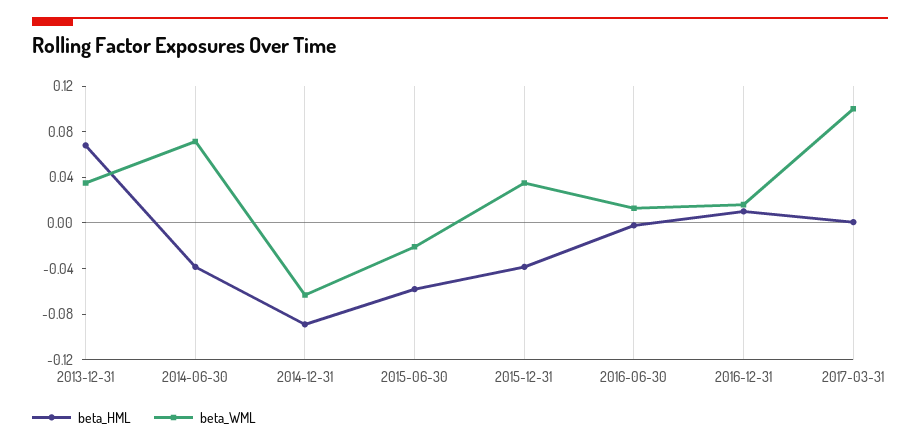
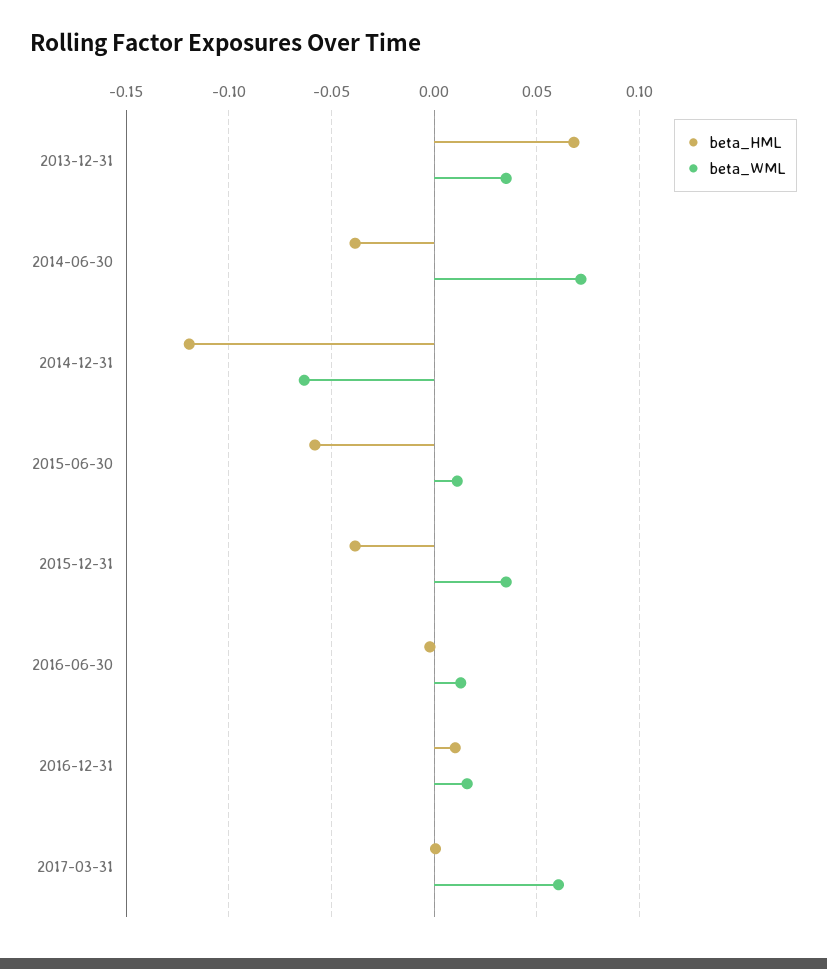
  {
    "beta_HML": {
      "2013-12-31": 0.07,
      "2014-06-30": -0.04,
-     "2014-12-31": -0.09,
+     "2014-12-31": -0.12,
      "2015-06-30": -0.06,
      "2015-12-31": -0.04,
      "2016-06-30": 0,
      "2016-12-31": 0.01,
      "2017-03-31": 0
    },
    "beta_WML": {
      "2013-12-31": 0.035,
      "2014-06-30": 0.07,
      "2014-12-31": -0.065,
-     "2015-06-30": -0.02,
+     "2015-06-30": 0.01,
      "2015-12-31": 0.035,
      "2016-06-30": 0.015,
      "2016-12-31": 0.015,
-     "2017-03-31": 0.1
+     "2017-03-31": 0.06
    }
  }

